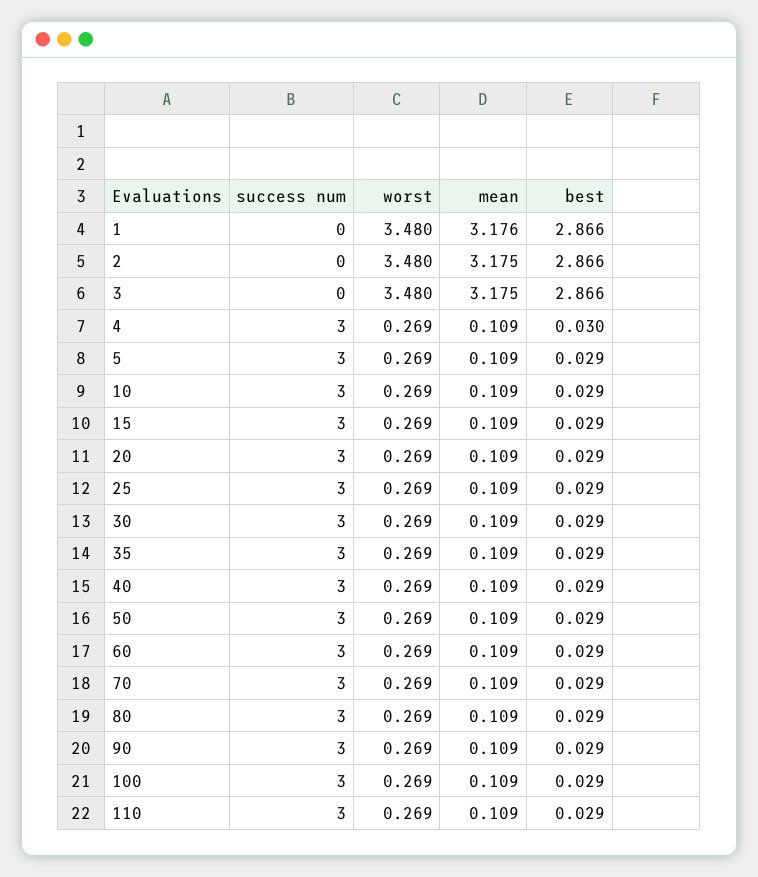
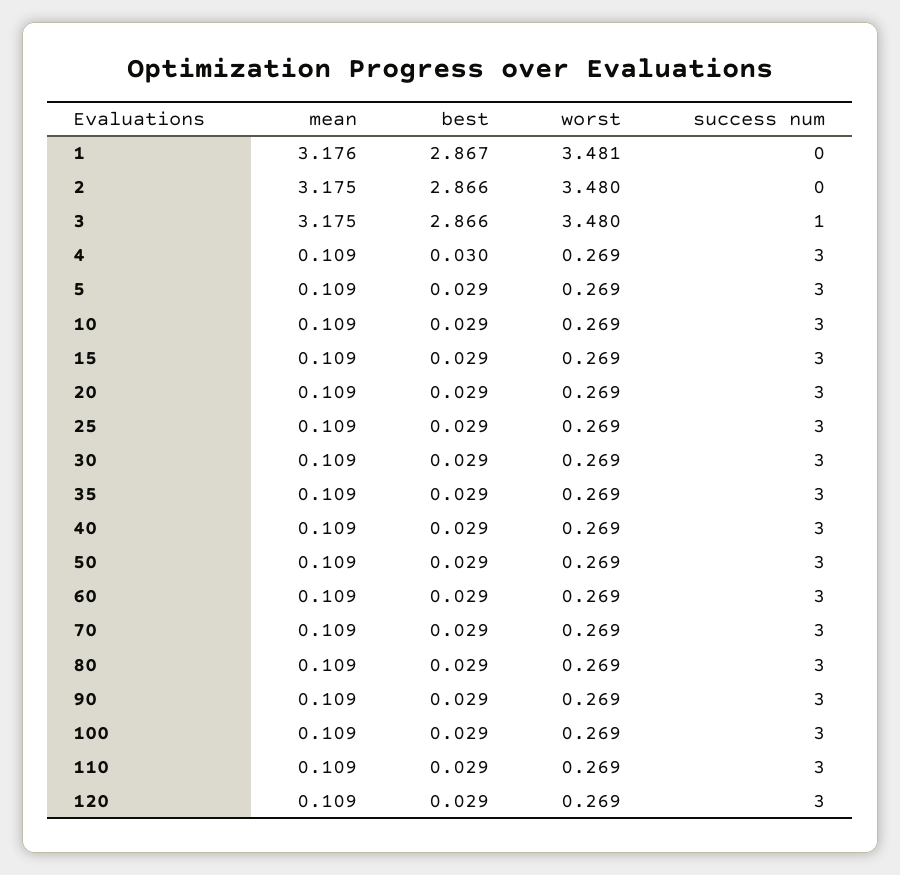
  {
    "success num": {
      "1": 0,
      "2": 0,
-     "3": 0,
+     "3": 1,
      "4": 3,
      "5": 3,
      "10": 3,
      "15": 3,
      "20": 3,
      "25": 3,
      "30": 3,
      "35": 3,
      "40": 3,
      "50": 3,
      "60": 3,
      "70": 3,
      "80": 3,
      "90": 3,
      "100": 3,
-     "110": 3
+     "110": 3,
+     "120": 3
    },
    "worst": {
-     "1": 3.48,
+     "1": 3.481,
      "2": 3.48,
      "3": 3.48,
      "4": 0.269,
      "5": 0.269,
      "10": 0.269,
      "15": 0.269,
      "20": 0.269,
      "25": 0.269,
      "30": 0.269,
      "35": 0.269,
      "40": 0.269,
      "50": 0.269,
      "60": 0.269,
      "70": 0.269,
      "80": 0.269,
      "90": 0.269,
      "100": 0.269,
-     "110": 0.269
+     "110": 0.269,
+     "120": 0.269
    },
    "mean": {
      "1": 3.176,
      "2": 3.175,
      "3": 3.175,
      "4": 0.109,
      "5": 0.109,
      "10": 0.109,
      "15": 0.109,
      "20": 0.109,
      "25": 0.109,
      "30": 0.109,
      "35": 0.109,
      "40": 0.109,
      "50": 0.109,
      "60": 0.109,
      "70": 0.109,
      "80": 0.109,
      "90": 0.109,
      "100": 0.109,
-     "110": 0.109
+     "110": 0.109,
+     "120": 0.109
    },
    "best": {
-     "1": 2.866,
+     "1": 2.867,
      "2": 2.866,
      "3": 2.866,
      "4": 0.03,
      "5": 0.029,
      "10": 0.029,
      "15": 0.029,
      "20": 0.029,
      "25": 0.029,
      "30": 0.029,
      "35": 0.029,
      "40": 0.029,
      "50": 0.029,
      "60": 0.029,
      "70": 0.029,
      "80": 0.029,
      "90": 0.029,
      "100": 0.029,
-     "110": 0.029
+     "110": 0.029,
+     "120": 0.029
    }
  }

